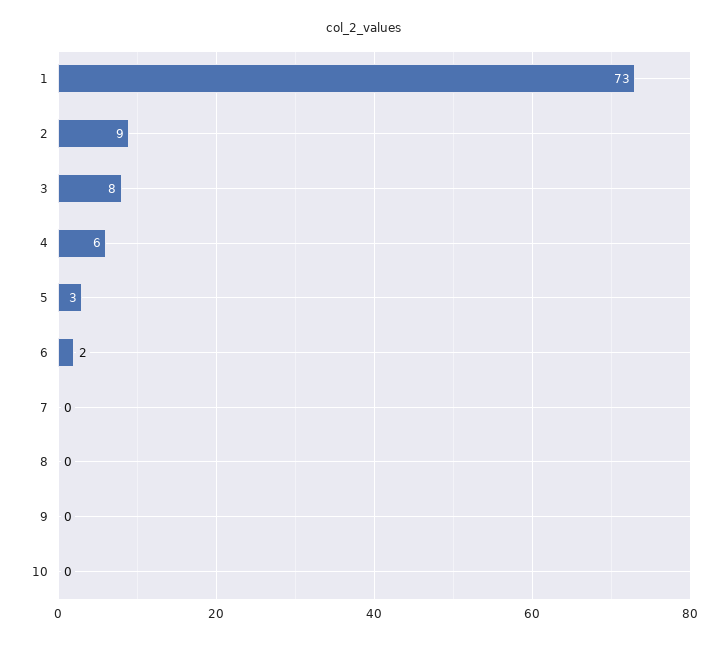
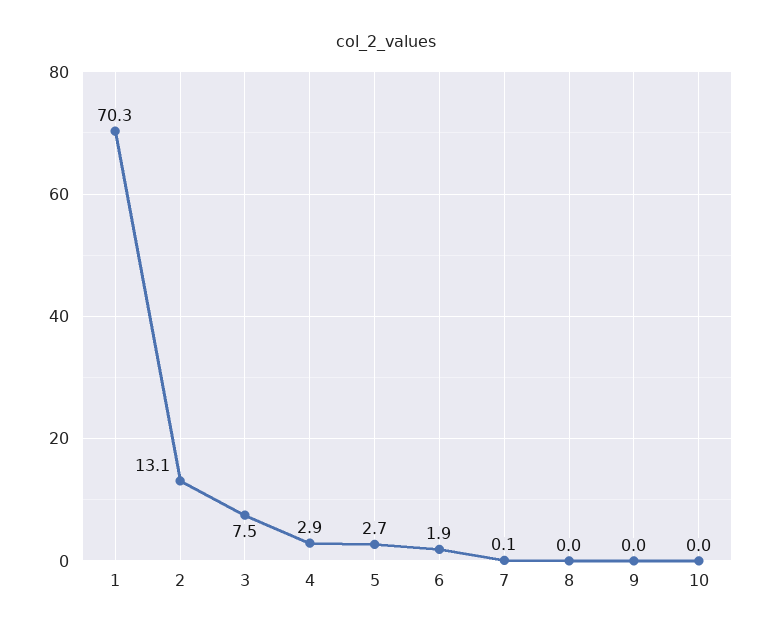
  {
-   "1": 73,
+   "1": 70.3,
-   "2": 9,
+   "2": 13.1,
    "3": 7.5,
-   "4": 6,
+   "4": 2.9,
    "5": 2.7,
    "6": 1.9,
    "7": 0.1,
    "8": 0,
    "9": 0,
    "10": 0
  }

